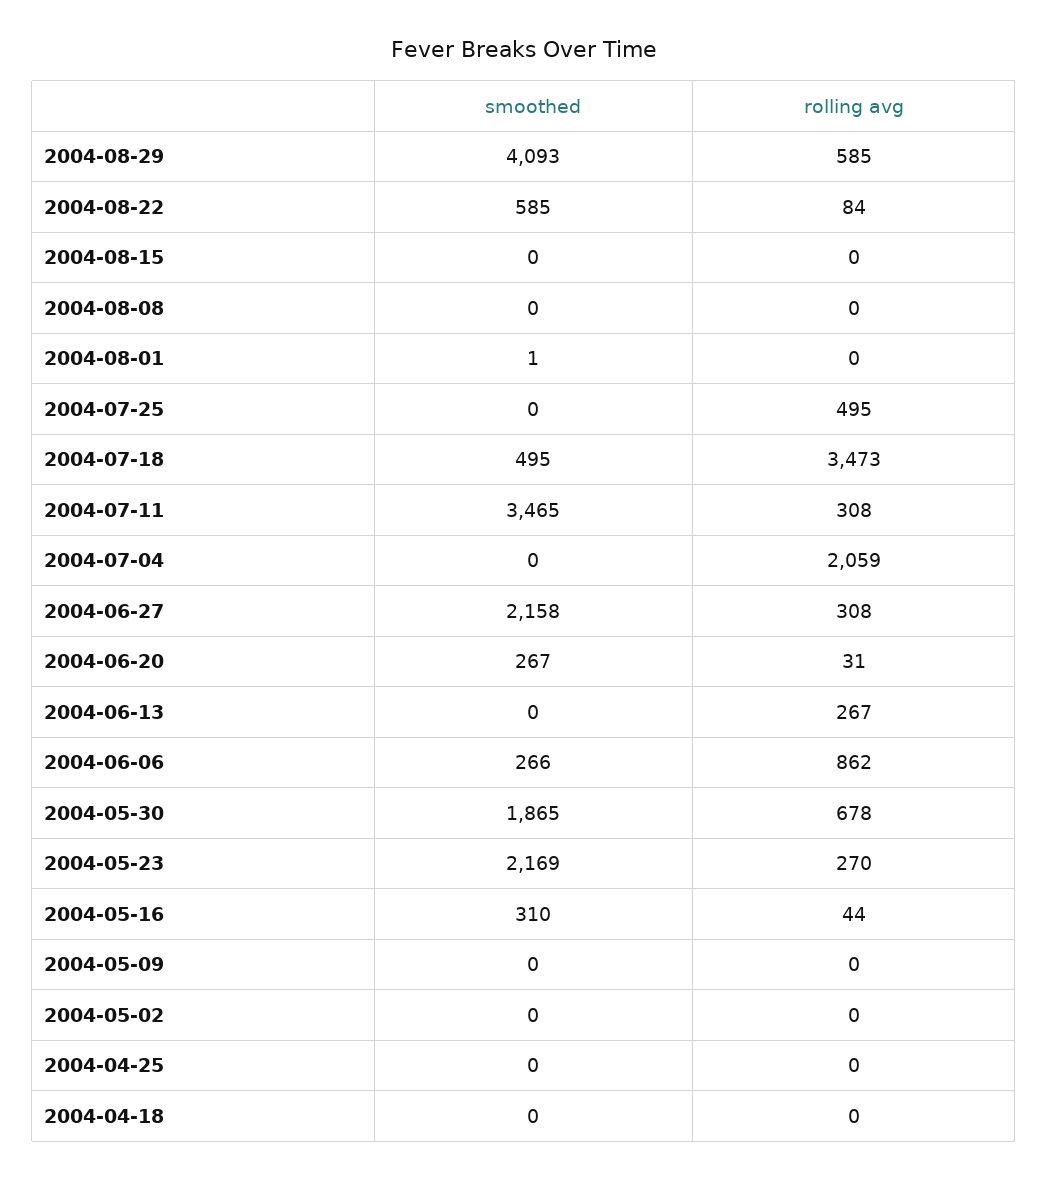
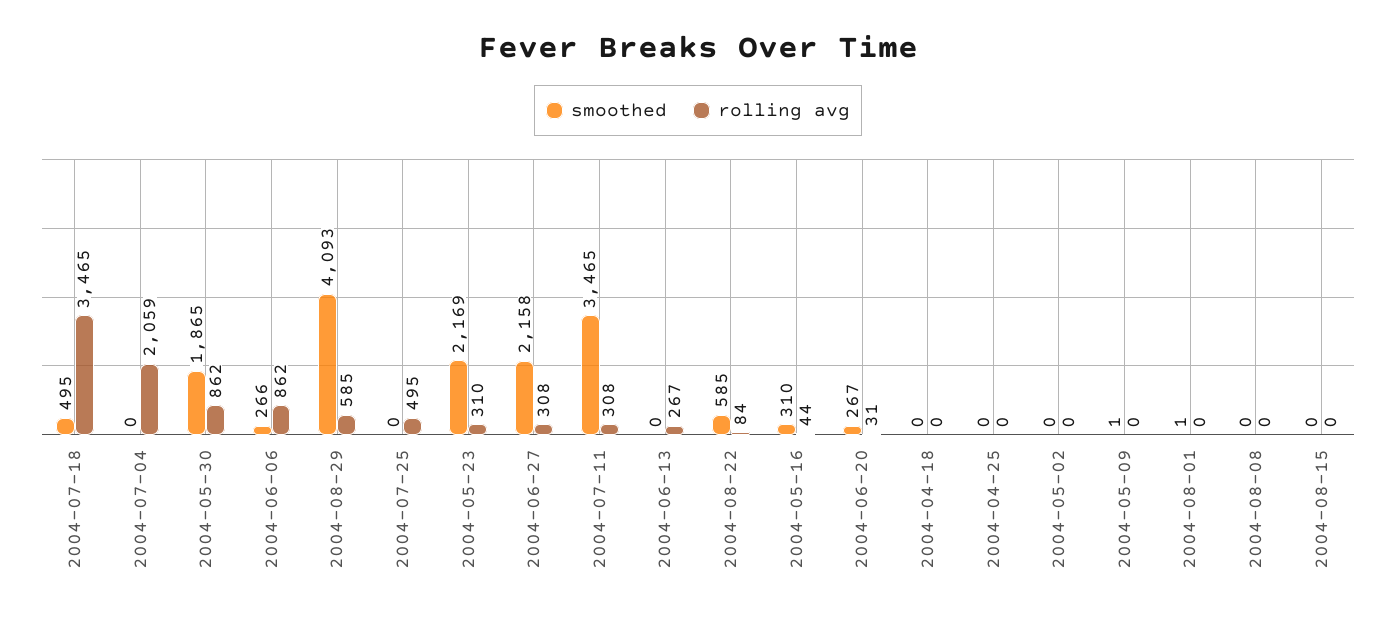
  {
    "smoothed": {
      "2004-08-29": 4093,
      "2004-08-22": 585,
      "2004-08-15": 0,
      "2004-08-08": 0,
      "2004-08-01": 1,
      "2004-07-25": 0,
      "2004-07-18": 495,
      "2004-07-11": 3465,
      "2004-07-04": 0,
      "2004-06-27": 2158,
      "2004-06-20": 267,
      "2004-06-13": 0,
      "2004-06-06": 266,
      "2004-05-30": 1865,
      "2004-05-23": 2169,
      "2004-05-16": 310,
-     "2004-05-09": 0,
+     "2004-05-09": 1,
      "2004-05-02": 0,
      "2004-04-25": 0,
      "2004-04-18": 0
    },
    "rolling avg": {
      "2004-08-29": 585,
      "2004-08-22": 84,
      "2004-08-15": 0,
      "2004-08-08": 0,
      "2004-08-01": 0,
      "2004-07-25": 495,
-     "2004-07-18": 3473,
+     "2004-07-18": 3465,
      "2004-07-11": 308,
      "2004-07-04": 2059,
      "2004-06-27": 308,
      "2004-06-20": 31,
      "2004-06-13": 267,
      "2004-06-06": 862,
-     "2004-05-30": 678,
+     "2004-05-30": 862,
-     "2004-05-23": 270,
+     "2004-05-23": 310,
      "2004-05-16": 44,
      "2004-05-09": 0,
      "2004-05-02": 0,
      "2004-04-25": 0,
      "2004-04-18": 0
    }
  }

